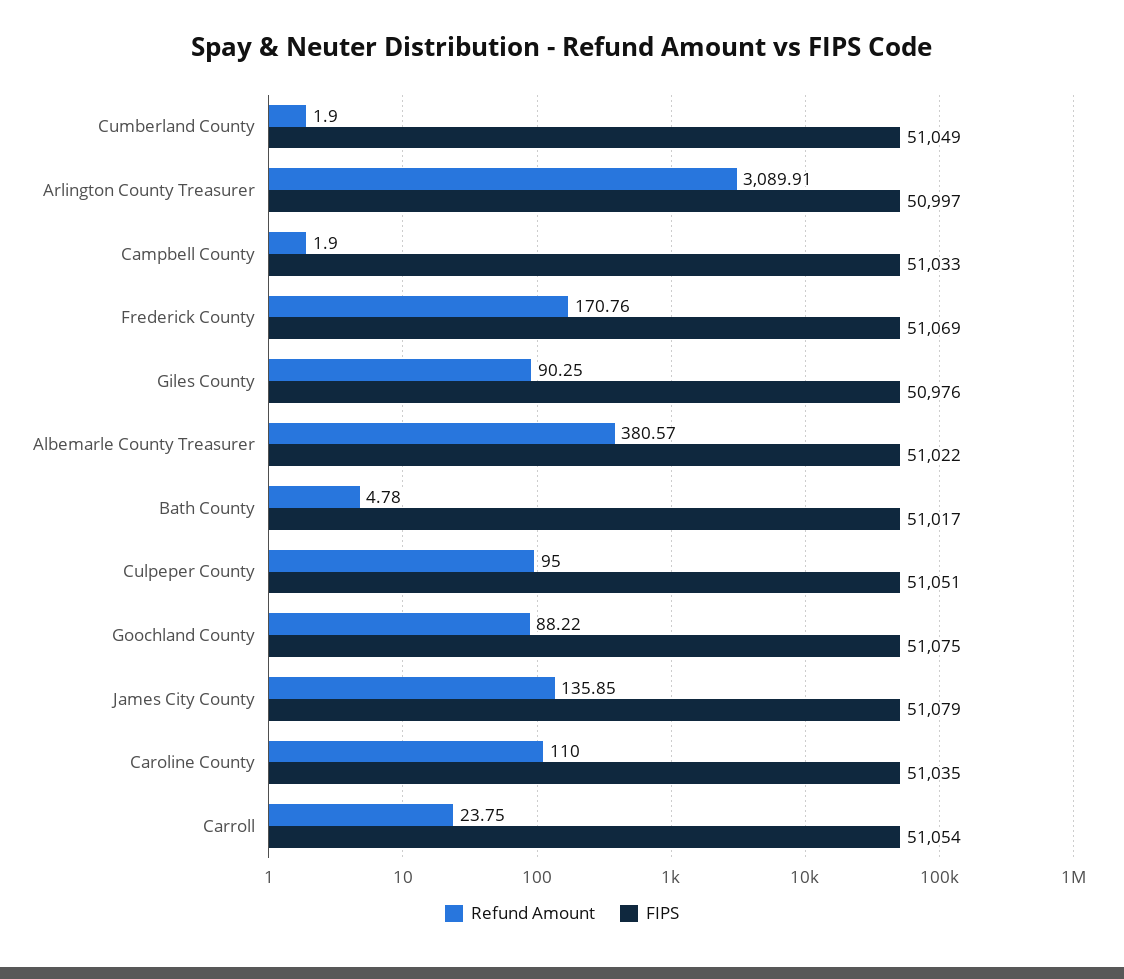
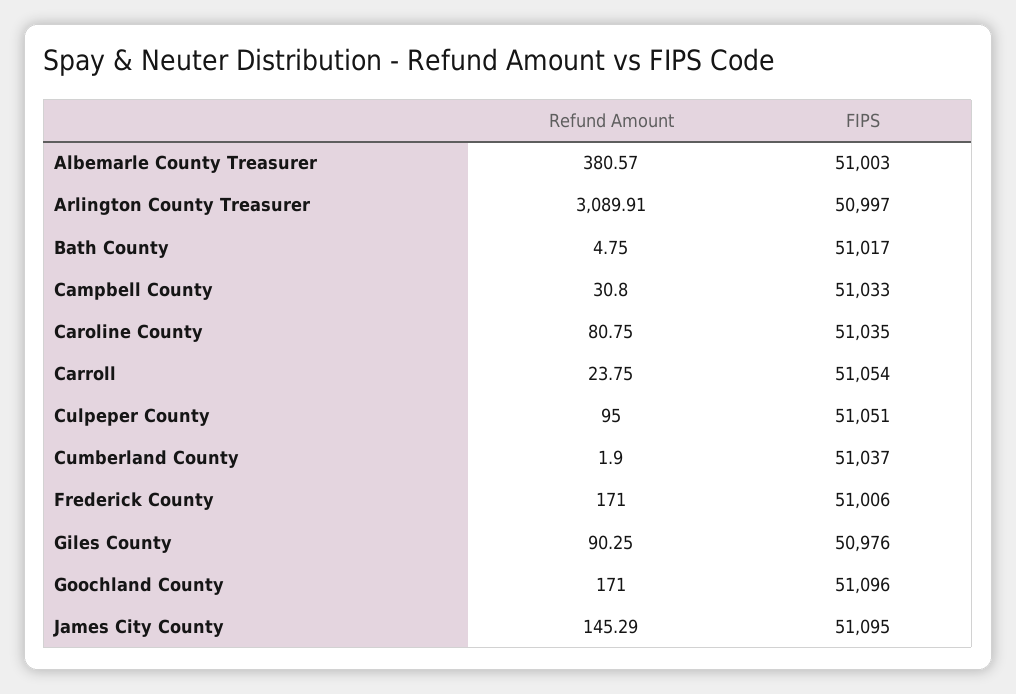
  {
    "Refund Amount": {
      "Cumberland County": 1.9,
      "Arlington County Treasurer": 3089.91,
-     "Campbell County": 1.9,
+     "Campbell County": 30.8,
-     "Frederick County": 170.76,
+     "Frederick County": 171,
      "Giles County": 90.25,
      "Albemarle County Treasurer": 380.57,
-     "Bath County": 4.78,
+     "Bath County": 4.75,
      "Culpeper County": 95,
-     "Goochland County": 88.22,
+     "Goochland County": 171,
-     "James City County": 135.85,
+     "James City County": 145.29,
-     "Caroline County": 110,
+     "Caroline County": 80.75,
      "Carroll": 23.75
    },
    "FIPS": {
-     "Cumberland County": 51049,
+     "Cumberland County": 51037,
      "Arlington County Treasurer": 50997,
      "Campbell County": 51033,
-     "Frederick County": 51069,
+     "Frederick County": 51006,
      "Giles County": 50976,
-     "Albemarle County Treasurer": 51022,
+     "Albemarle County Treasurer": 51003,
      "Bath County": 51017,
      "Culpeper County": 51051,
-     "Goochland County": 51075,
+     "Goochland County": 51096,
-     "James City County": 51079,
+     "James City County": 51095,
      "Caroline County": 51035,
      "Carroll": 51054
    }
  }

